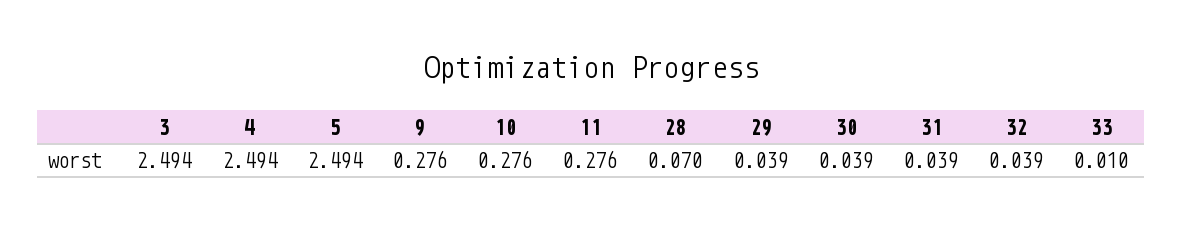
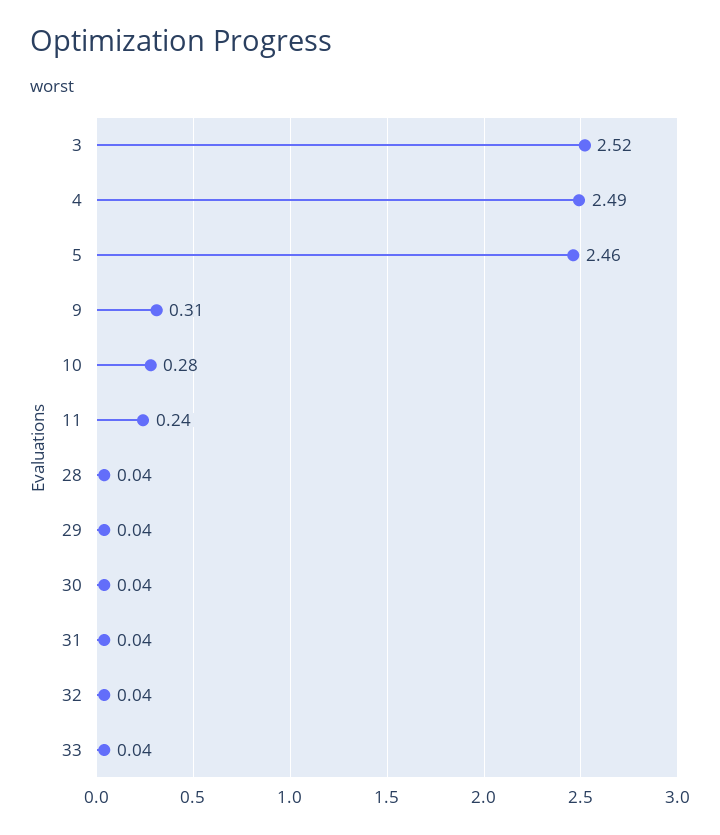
  {
-   "3": 2.494,
+   "3": 2.52,
    "4": 2.494,
-   "5": 2.494,
+   "5": 2.46,
-   "9": 0.276,
+   "9": 0.31,
    "10": 0.276,
-   "11": 0.276,
+   "11": 0.24,
-   "28": 0.07,
+   "28": 0.04,
    "29": 0.039,
    "30": 0.039,
    "31": 0.039,
    "32": 0.039,
-   "33": 0.01
+   "33": 0.04
  }

